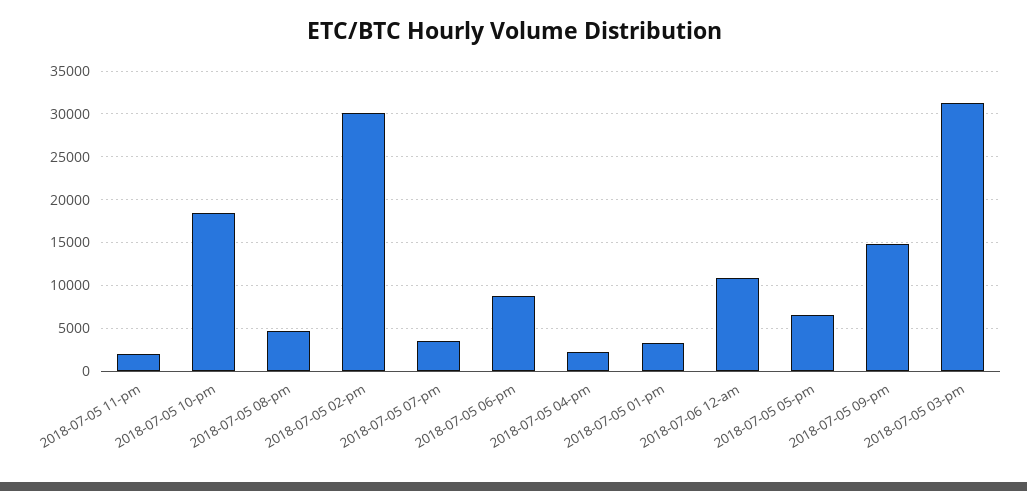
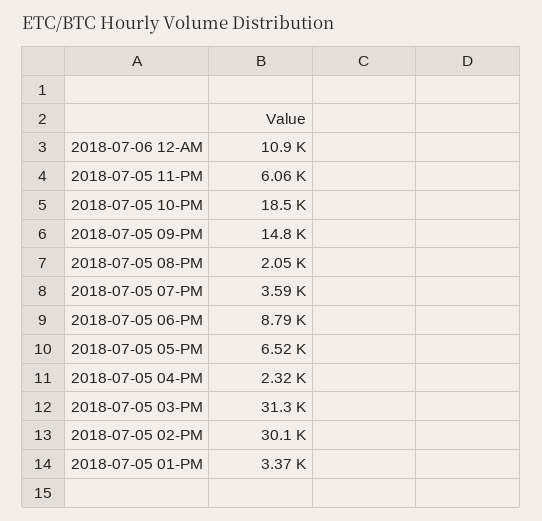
  {
-   "2018-07-05 11-pm": 2000,
+   "2018-07-05 11-pm": 6060,
    "2018-07-05 10-pm": 18500,
-   "2018-07-05 08-pm": 5000,
+   "2018-07-05 08-pm": 2050,
    "2018-07-05 02-pm": 30100,
    "2018-07-05 07-pm": 3590,
    "2018-07-05 06-pm": 8790,
    "2018-07-05 04-pm": 2320,
    "2018-07-05 01-pm": 3370,
    "2018-07-06 12-am": 10900,
    "2018-07-05 05-pm": 6520,
    "2018-07-05 09-pm": 14800,
    "2018-07-05 03-pm": 31300
  }

